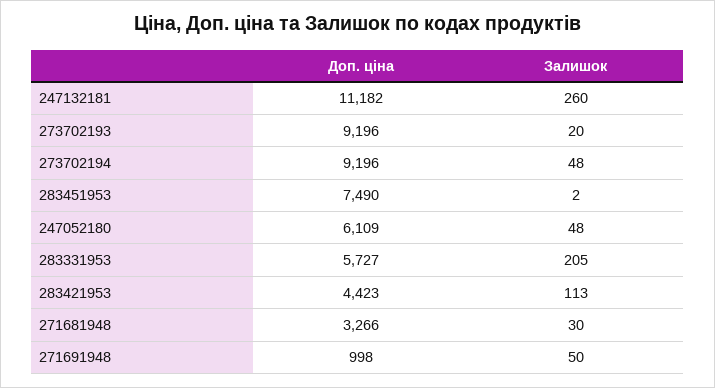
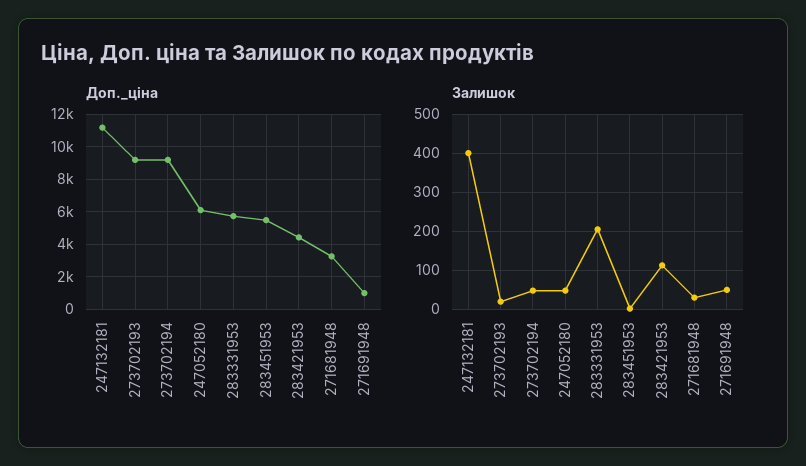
  {
    "Доп. ціна": {
      "247132181": 11182,
      "273702193": 9196,
      "273702194": 9196,
-     "283451953": 7490,
+     "283451953": 5500,
      "247052180": 6109,
      "283331953": 5727,
      "283421953": 4423,
      "271681948": 3266,
      "271691948": 998
    },
    "Залишок": {
-     "247132181": 260,
+     "247132181": 400,
      "273702193": 20,
      "273702194": 48,
      "283451953": 2,
      "247052180": 48,
      "283331953": 205,
      "283421953": 113,
      "271681948": 30,
      "271691948": 50
    }
  }

